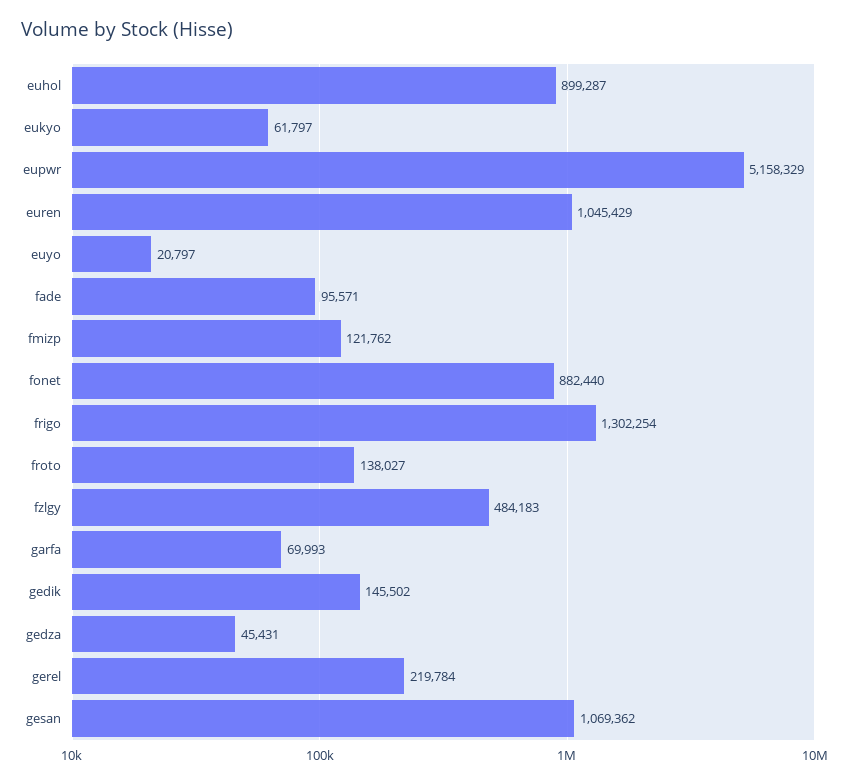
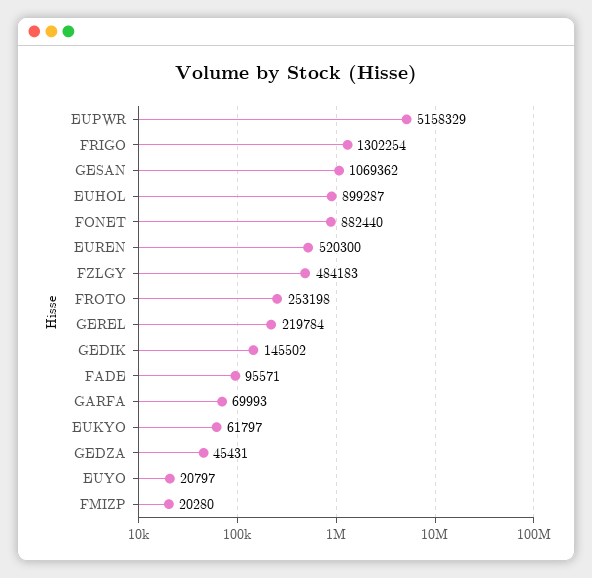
  {
    "euhol": 899287,
    "eukyo": 61797,
    "eupwr": 5158329,
-   "euren": 1045429,
+   "euren": 520300,
    "euyo": 20797,
    "fade": 95571,
-   "fmizp": 121762,
+   "fmizp": 20280,
    "fonet": 882440,
    "frigo": 1302254,
-   "froto": 138027,
+   "froto": 253198,
    "fzlgy": 484183,
    "garfa": 69993,
    "gedik": 145502,
    "gedza": 45431,
    "gerel": 219784,
    "gesan": 1069362
  }

